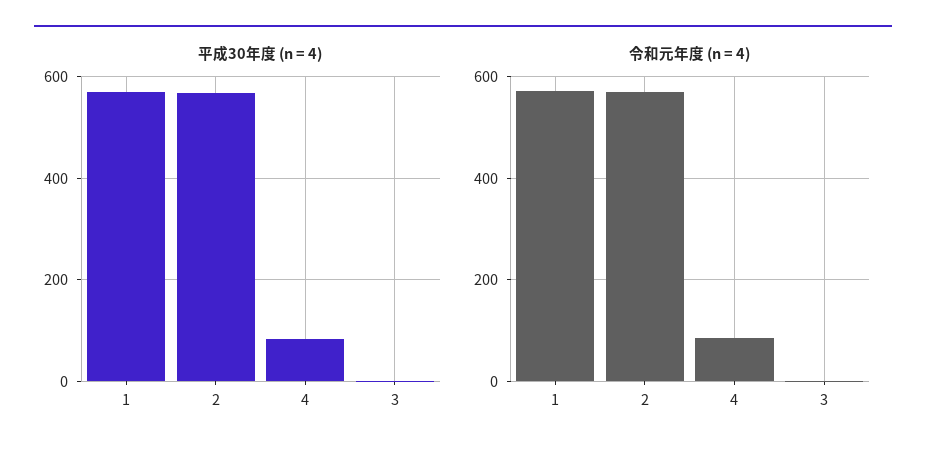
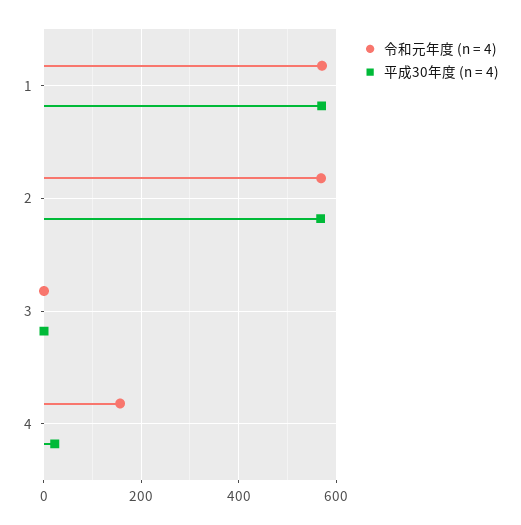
  {
    "平成30年度 (n = 4)": {
      "1": 580,
      "2": 560,
-     "4": 80,
+     "4": 20,
      "3": 0
    },
    "令和元年度 (n = 4)": {
      "1": 580,
      "2": 560,
-     "4": 80,
+     "4": 160,
      "3": 0
    }
  }

